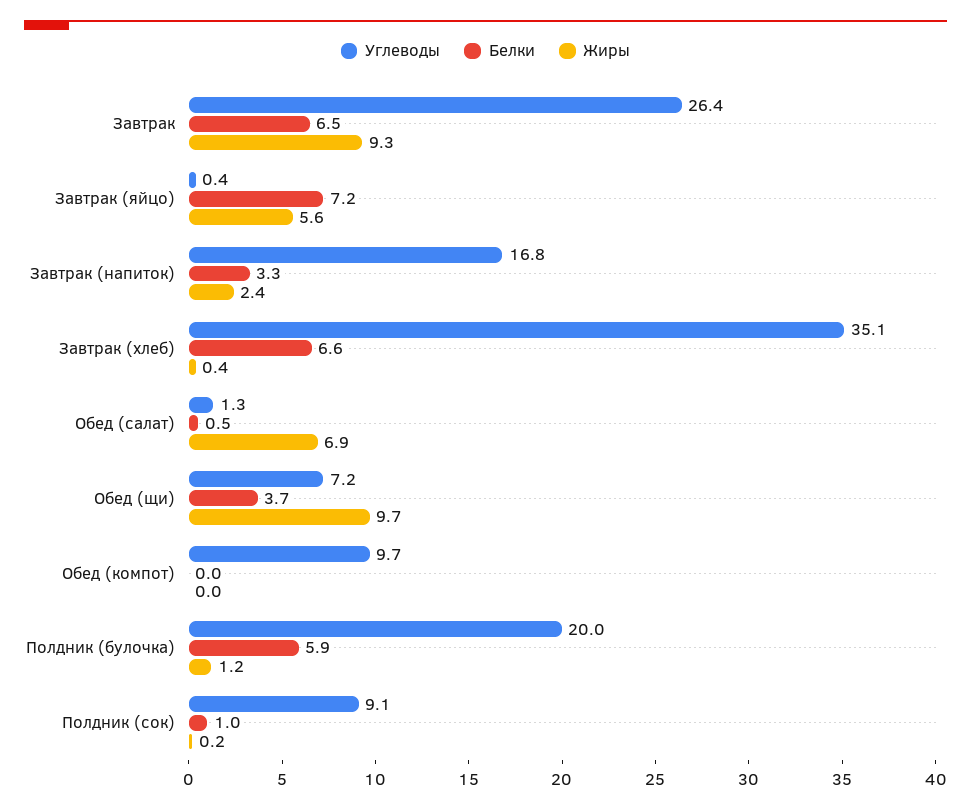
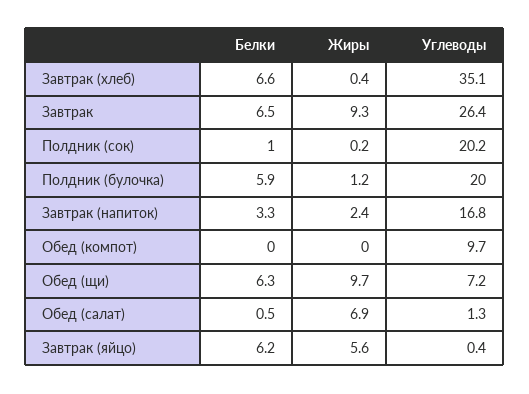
  {
    "Углеводы": {
      "Завтрак": 26.4,
      "Завтрак (яйцо)": 0.4,
      "Завтрак (напиток)": 16.8,
      "Завтрак (хлеб)": 35.1,
      "Обед (салат)": 1.3,
      "Обед (щи)": 7.2,
      "Обед (компот)": 9.7,
      "Полдник (булочка)": 20,
-     "Полдник (сок)": 9.1
+     "Полдник (сок)": 20.2
    },
    "Белки": {
      "Завтрак": 6.5,
-     "Завтрак (яйцо)": 7.2,
+     "Завтрак (яйцо)": 6.2,
      "Завтрак (напиток)": 3.3,
      "Завтрак (хлеб)": 6.6,
      "Обед (салат)": 0.5,
-     "Обед (щи)": 3.7,
+     "Обед (щи)": 6.3,
      "Обед (компот)": 0,
      "Полдник (булочка)": 5.9,
      "Полдник (сок)": 1
    },
    "Жиры": {
      "Завтрак": 9.3,
      "Завтрак (яйцо)": 5.6,
      "Завтрак (напиток)": 2.4,
      "Завтрак (хлеб)": 0.4,
      "Обед (салат)": 6.9,
      "Обед (щи)": 9.7,
      "Обед (компот)": 0,
      "Полдник (булочка)": 1.2,
      "Полдник (сок)": 0.2
    }
  }

